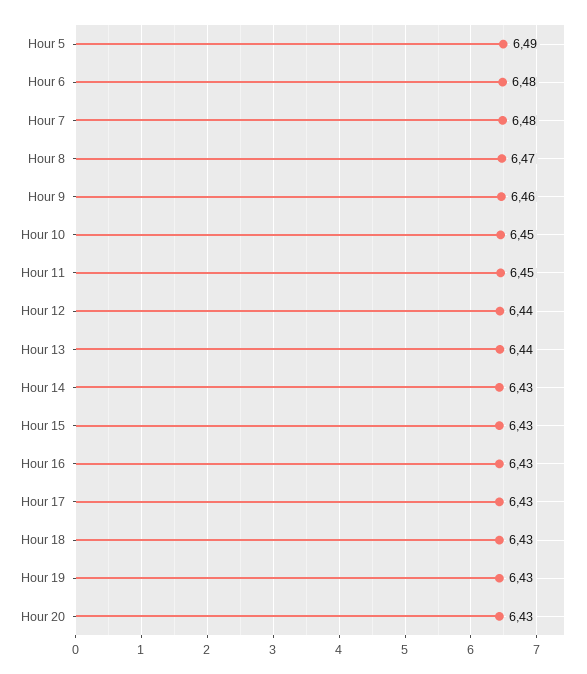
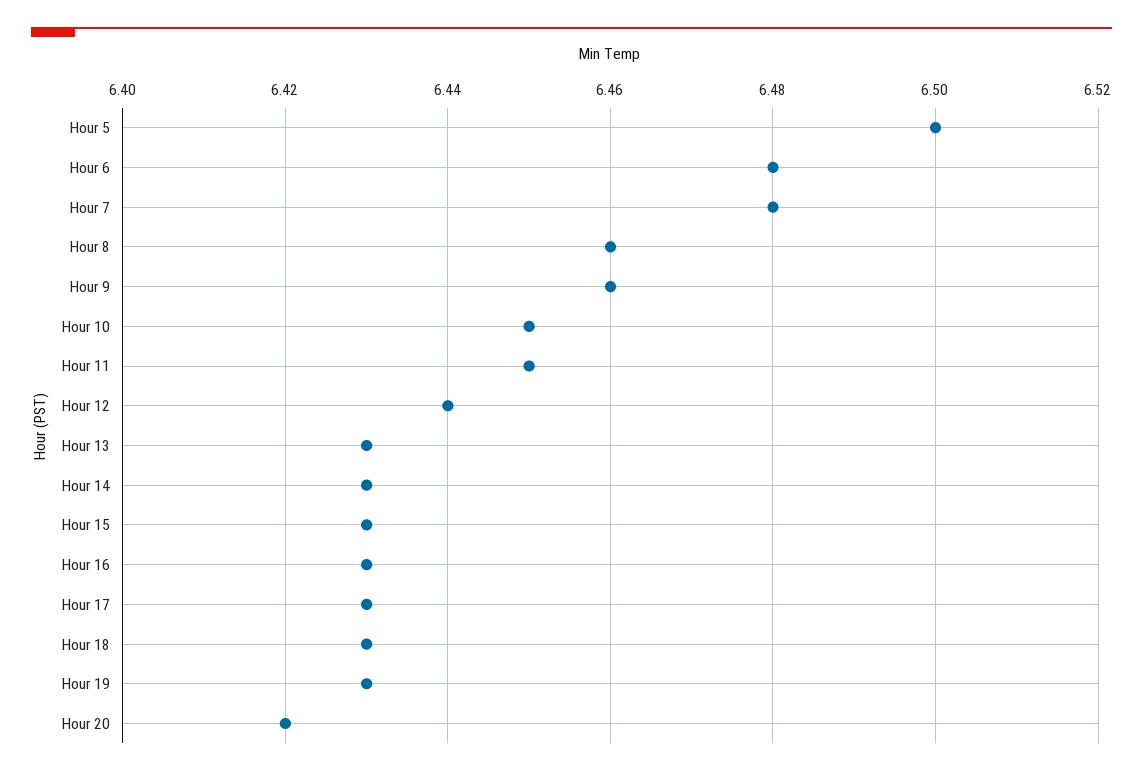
  {
-   "Hour 5": 6.49,
+   "Hour 5": 6.5,
    "Hour 6": 6.48,
    "Hour 7": 6.48,
-   "Hour 8": 6.47,
+   "Hour 8": 6.46,
    "Hour 9": 6.46,
    "Hour 10": 6.45,
    "Hour 11": 6.45,
    "Hour 12": 6.44,
-   "Hour 13": 6.44,
+   "Hour 13": 6.43,
    "Hour 14": 6.43,
    "Hour 15": 6.43,
    "Hour 16": 6.43,
    "Hour 17": 6.43,
    "Hour 18": 6.43,
    "Hour 19": 6.43,
-   "Hour 20": 6.43
+   "Hour 20": 6.42
  }

